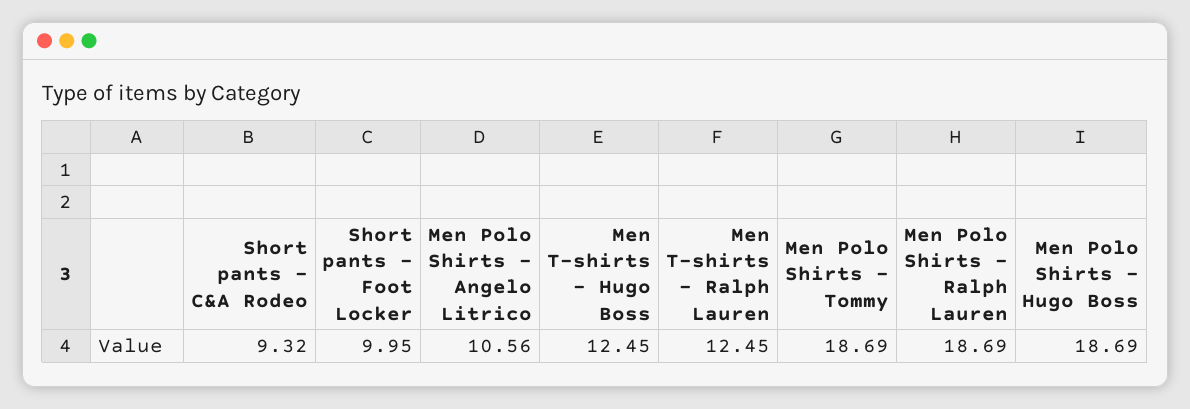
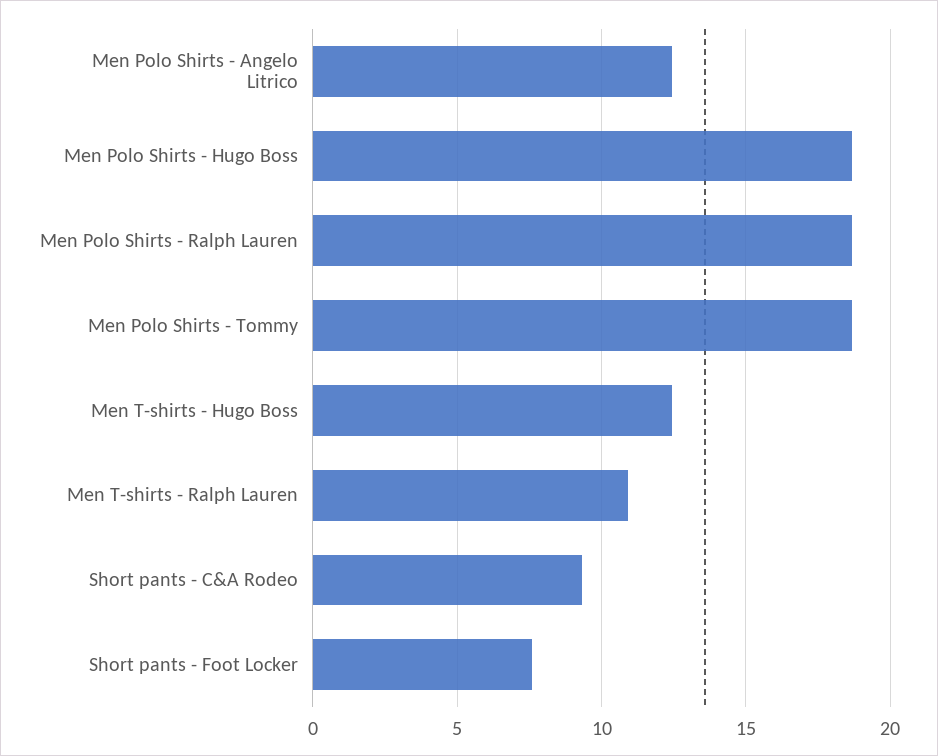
  {
    "Short pants - C&A Rodeo": 9.32,
-   "Short pants - Foot Locker": 9.95,
+   "Short pants - Foot Locker": 7.5,
-   "Men Polo Shirts - Angelo Litrico": 10.56,
+   "Men Polo Shirts - Angelo Litrico": 12.5,
    "Men T-shirts - Hugo Boss": 12.45,
-   "Men T-shirts - Ralph Lauren": 12.45,
+   "Men T-shirts - Ralph Lauren": 11,
    "Men Polo Shirts - Tommy": 18.69,
    "Men Polo Shirts - Ralph Lauren": 18.69,
    "Men Polo Shirts - Hugo Boss": 18.69
  }

